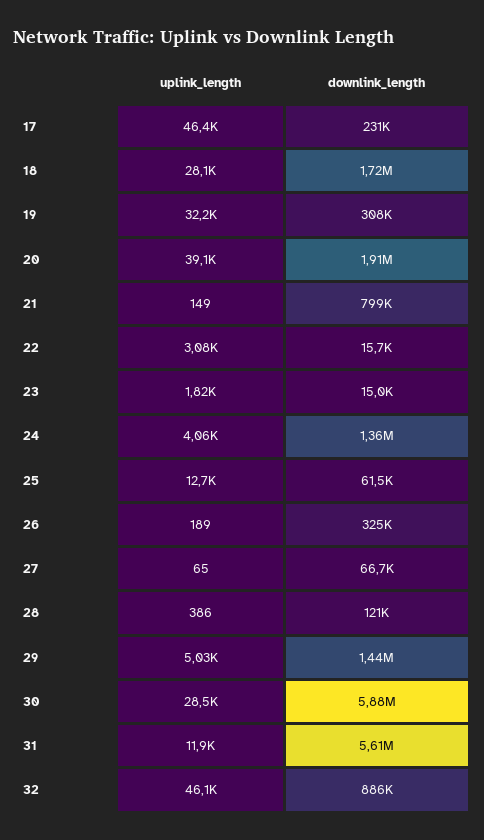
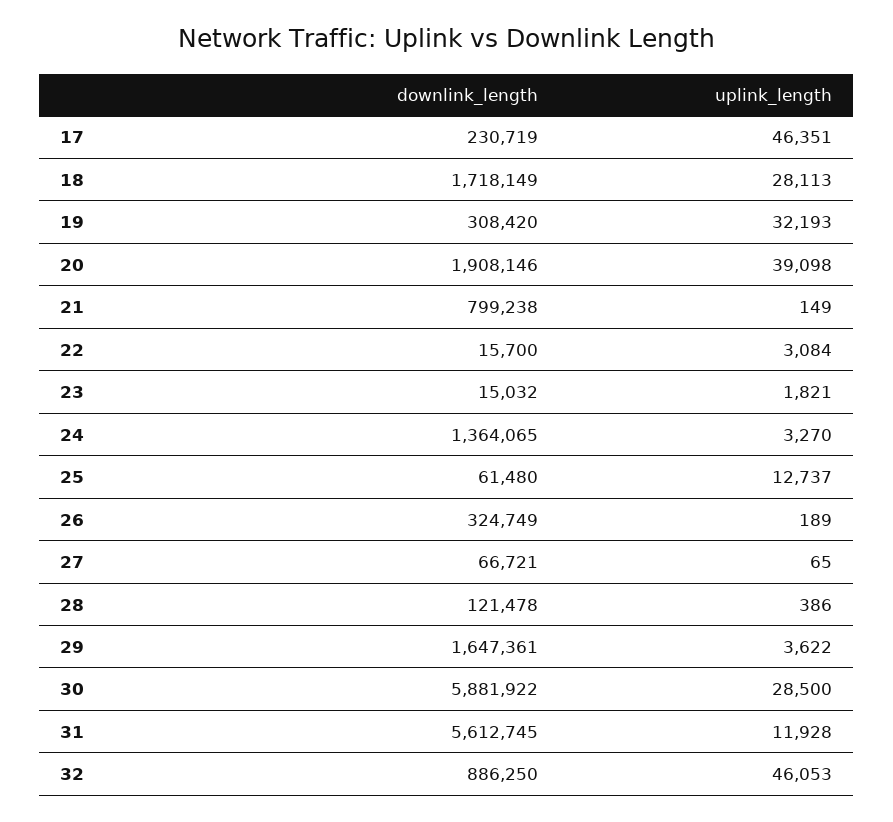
  {
    "uplink_length": {
      "17": 46351,
      "18": 28113,
      "19": 32193,
      "20": 39098,
      "21": 149,
      "22": 3084,
      "23": 1821,
-     "24": 4060,
+     "24": 3270,
      "25": 12737,
      "26": 189,
      "27": 65,
      "28": 386,
-     "29": 5030,
+     "29": 3622,
      "30": 28500,
      "31": 11928,
      "32": 46053
    },
    "downlink_length": {
      "17": 230719,
      "18": 1718149,
      "19": 308420,
      "20": 1908146,
      "21": 799238,
      "22": 15700,
      "23": 15032,
      "24": 1364065,
      "25": 61480,
      "26": 324749,
      "27": 66721,
      "28": 121478,
-     "29": 1440000,
+     "29": 1647361,
      "30": 5881922,
      "31": 5612745,
      "32": 886250
    }
  }

